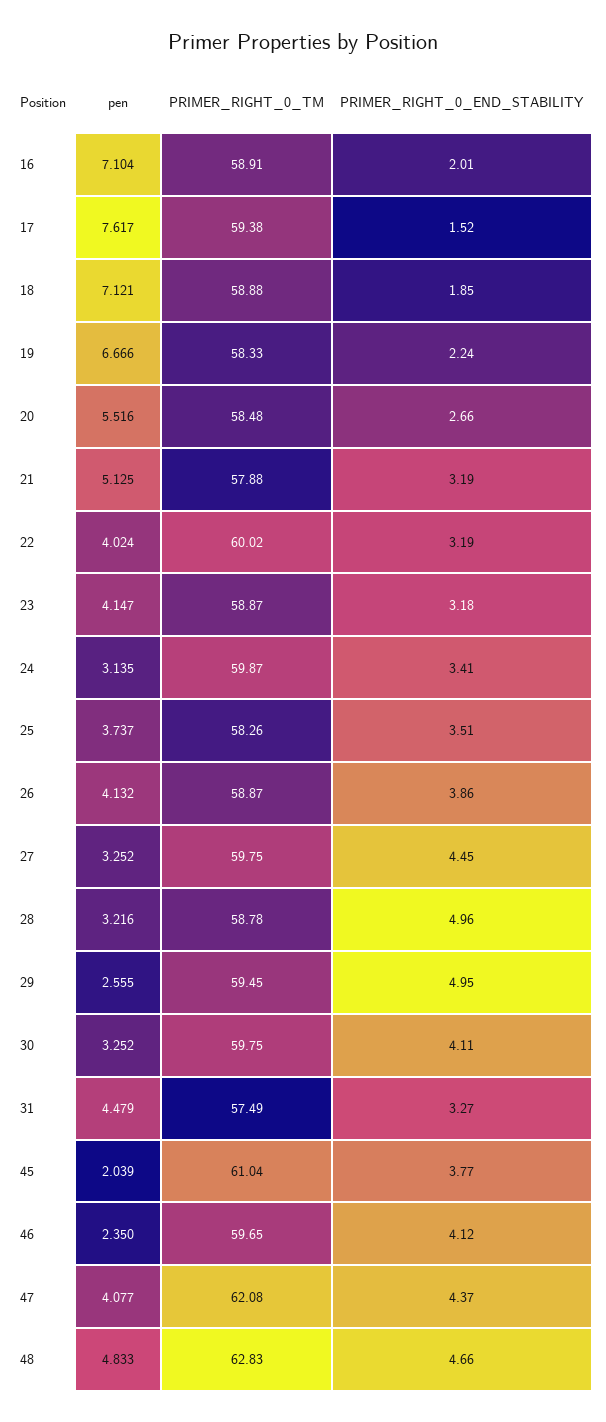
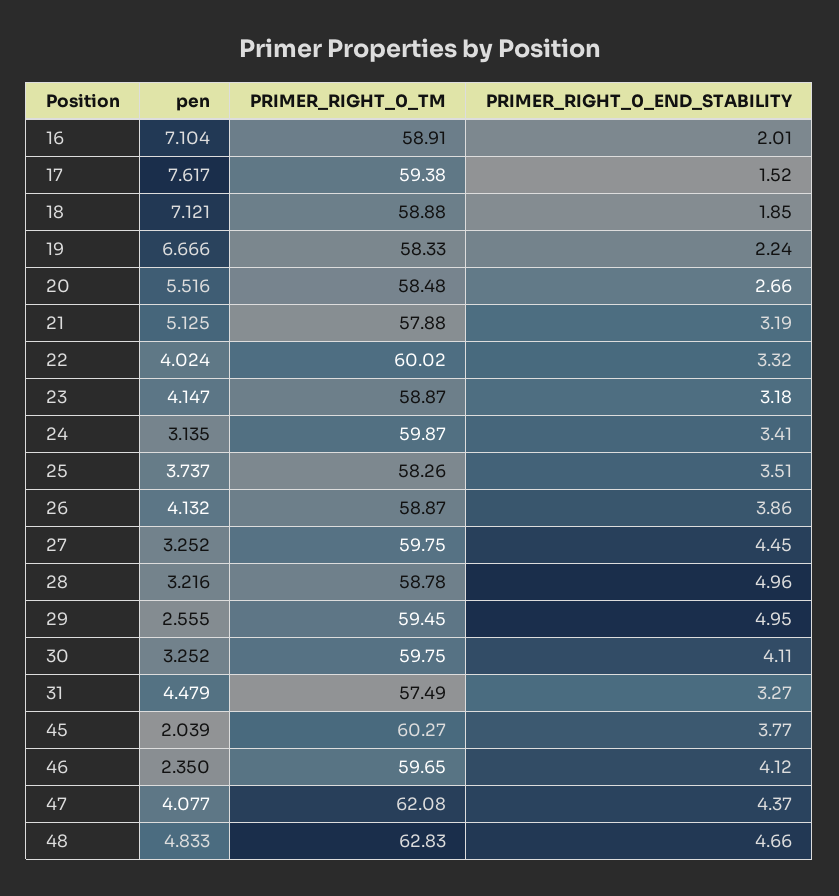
  {
    "pen": {
      "16": 7.104,
      "17": 7.617,
      "18": 7.121,
      "19": 6.666,
      "20": 5.516,
      "21": 5.125,
      "22": 4.024,
      "23": 4.147,
      "24": 3.135,
      "25": 3.737,
      "26": 4.132,
      "27": 3.252,
      "28": 3.216,
      "29": 2.555,
      "30": 3.252,
      "31": 4.479,
      "45": 2.039,
      "46": 2.35,
      "47": 4.077,
      "48": 4.833
    },
    "PRIMER_RIGHT_0_TM": {
      "16": 58.91,
      "17": 59.38,
      "18": 58.88,
      "19": 58.33,
      "20": 58.48,
      "21": 57.88,
      "22": 60.02,
      "23": 58.87,
      "24": 59.87,
      "25": 58.26,
      "26": 58.87,
      "27": 59.75,
      "28": 58.78,
      "29": 59.45,
      "30": 59.75,
      "31": 57.49,
-     "45": 61.04,
+     "45": 60.27,
      "46": 59.65,
      "47": 62.08,
      "48": 62.83
    },
    "PRIMER_RIGHT_0_END_STABILITY": {
      "16": 2.01,
      "17": 1.52,
      "18": 1.85,
      "19": 2.24,
      "20": 2.66,
      "21": 3.19,
-     "22": 3.19,
+     "22": 3.32,
      "23": 3.18,
      "24": 3.41,
      "25": 3.51,
      "26": 3.86,
      "27": 4.45,
      "28": 4.96,
      "29": 4.95,
      "30": 4.11,
      "31": 3.27,
      "45": 3.77,
      "46": 4.12,
      "47": 4.37,
      "48": 4.66
    }
  }

